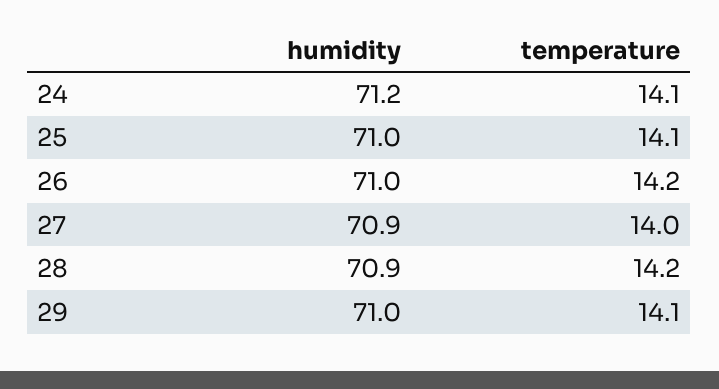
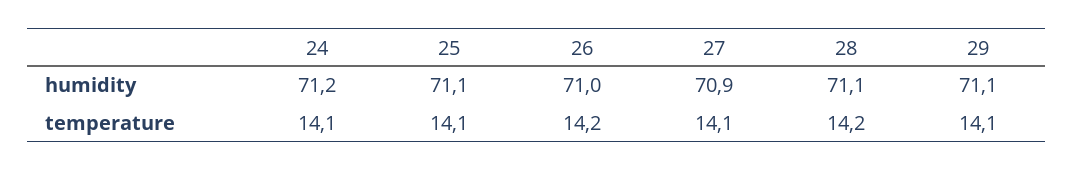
  {
    "humidity": {
      "24": 71.2,
-     "25": 71,
+     "25": 71.1,
      "26": 71,
      "27": 70.9,
-     "28": 70.9,
+     "28": 71.1,
-     "29": 71
+     "29": 71.1
    },
    "temperature": {
      "24": 14.1,
      "25": 14.1,
      "26": 14.2,
-     "27": 14,
+     "27": 14.1,
      "28": 14.2,
      "29": 14.1
    }
  }

